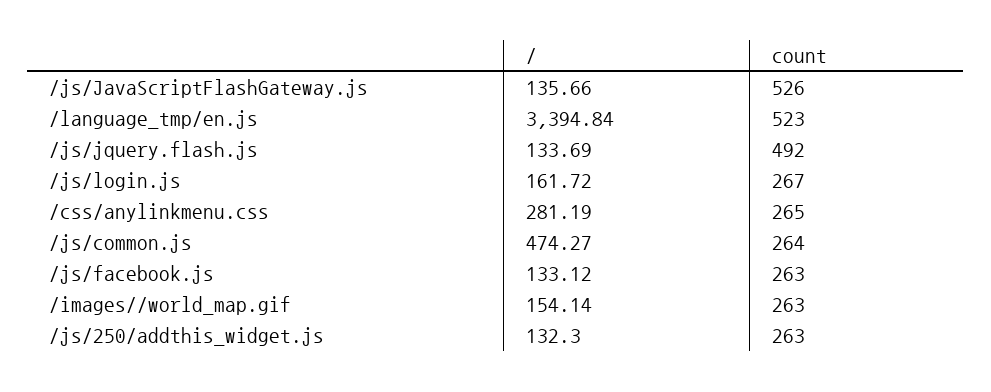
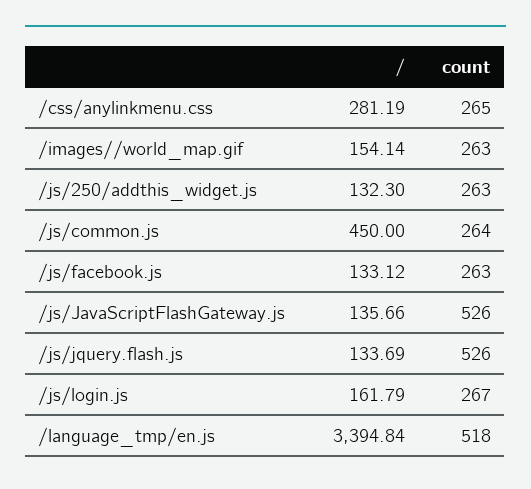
  {
    "/": {
      "/js/JavaScriptFlashGateway.js": 135.66,
      "/language_tmp/en.js": 3394.84,
      "/js/jquery.flash.js": 133.69,
-     "/js/login.js": 161.72,
+     "/js/login.js": 161.79,
      "/css/anylinkmenu.css": 281.19,
-     "/js/common.js": 474.27,
+     "/js/common.js": 450,
      "/js/facebook.js": 133.12,
      "/images//world_map.gif": 154.14,
      "/js/250/addthis_widget.js": 132.3
    },
    "count": {
      "/js/JavaScriptFlashGateway.js": 526,
-     "/language_tmp/en.js": 523,
+     "/language_tmp/en.js": 518,
-     "/js/jquery.flash.js": 492,
+     "/js/jquery.flash.js": 526,
      "/js/login.js": 267,
      "/css/anylinkmenu.css": 265,
      "/js/common.js": 264,
      "/js/facebook.js": 263,
      "/images//world_map.gif": 263,
      "/js/250/addthis_widget.js": 263
    }
  }

